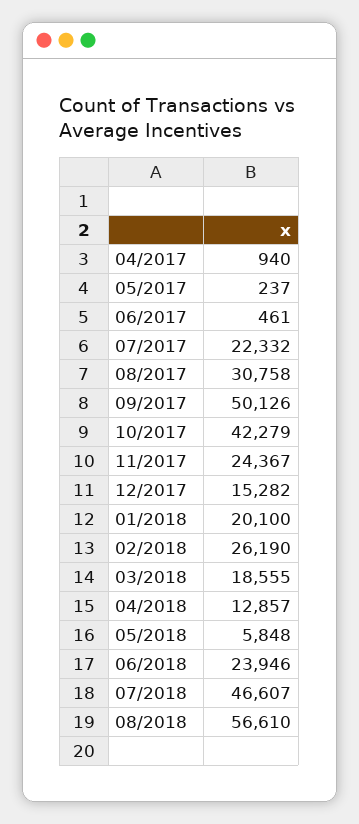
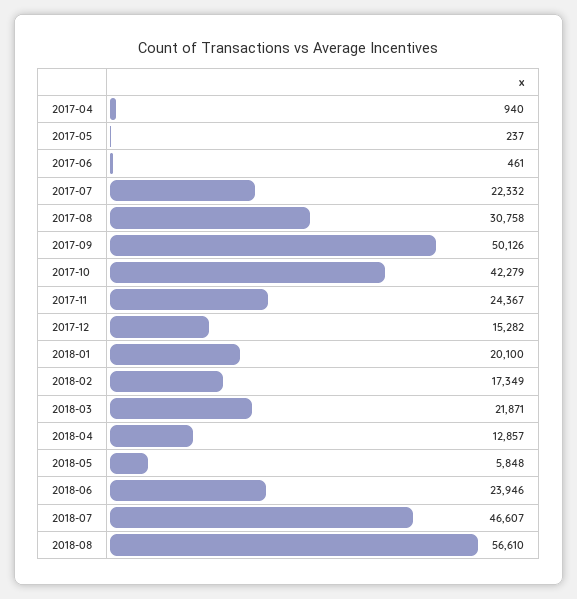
  {
    "04/2017": 940,
    "05/2017": 237,
    "06/2017": 461,
    "07/2017": 22332,
    "08/2017": 30758,
    "09/2017": 50126,
    "10/2017": 42279,
    "11/2017": 24367,
    "12/2017": 15282,
    "01/2018": 20100,
-   "02/2018": 26190,
+   "02/2018": 17349,
-   "03/2018": 18555,
+   "03/2018": 21871,
    "04/2018": 12857,
    "05/2018": 5848,
    "06/2018": 23946,
    "07/2018": 46607,
    "08/2018": 56610
  }

